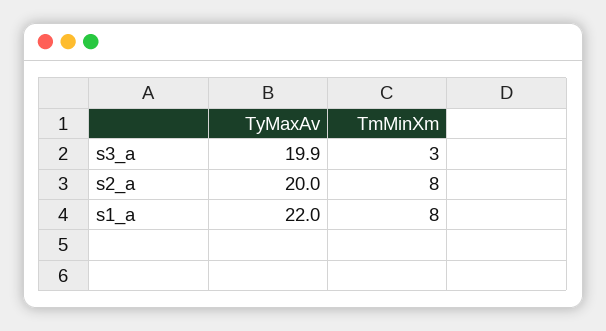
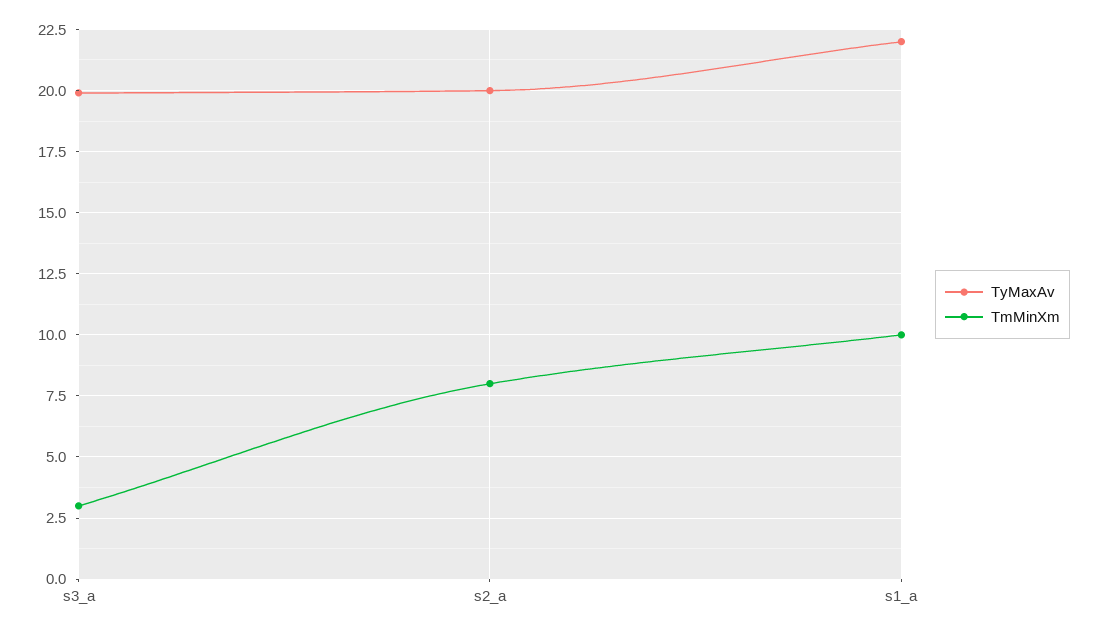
  {
    "TyMaxAv": {
      "s3_a": 19.9,
      "s2_a": 20,
      "s1_a": 22
    },
    "TmMinXm": {
      "s3_a": 3,
      "s2_a": 8,
-     "s1_a": 8
+     "s1_a": 10
    }
  }

